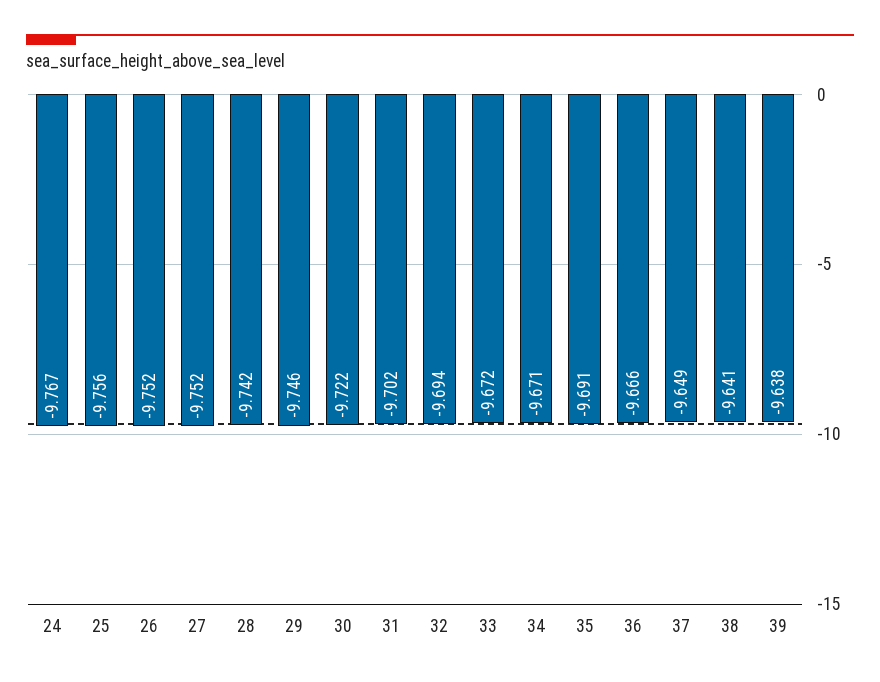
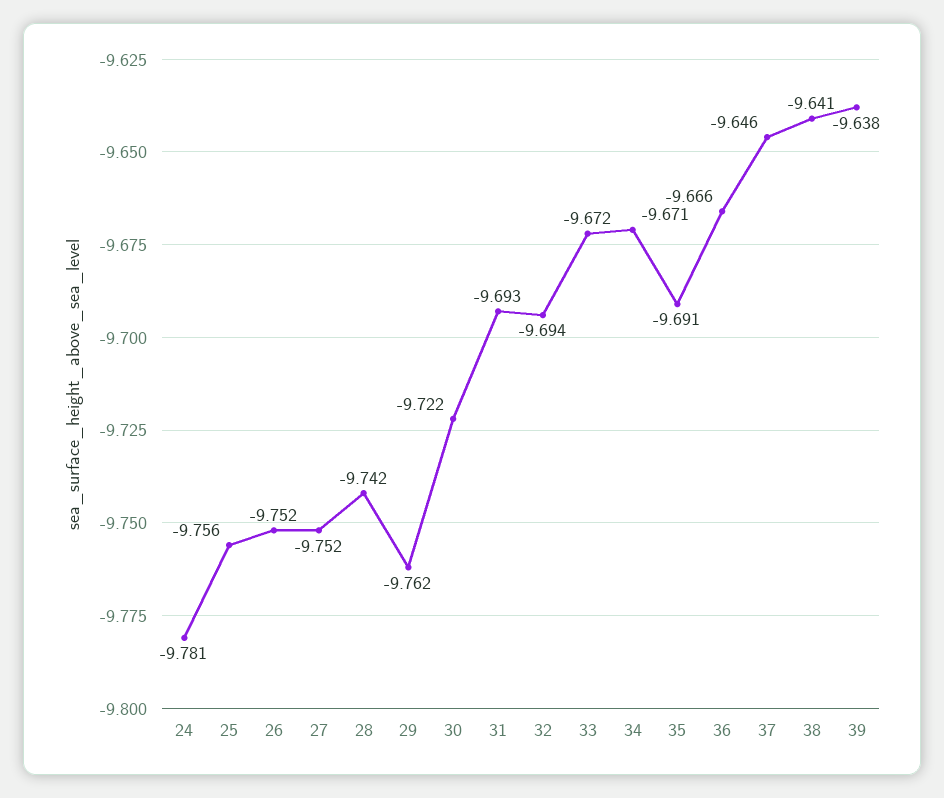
  {
-   "24": -9.767,
+   "24": -9.781,
    "25": -9.756,
    "26": -9.752,
    "27": -9.752,
    "28": -9.742,
-   "29": -9.746,
+   "29": -9.762,
    "30": -9.722,
-   "31": -9.702,
+   "31": -9.693,
    "32": -9.694,
    "33": -9.672,
    "34": -9.671,
    "35": -9.691,
    "36": -9.666,
-   "37": -9.649,
+   "37": -9.646,
    "38": -9.641,
    "39": -9.638
  }

